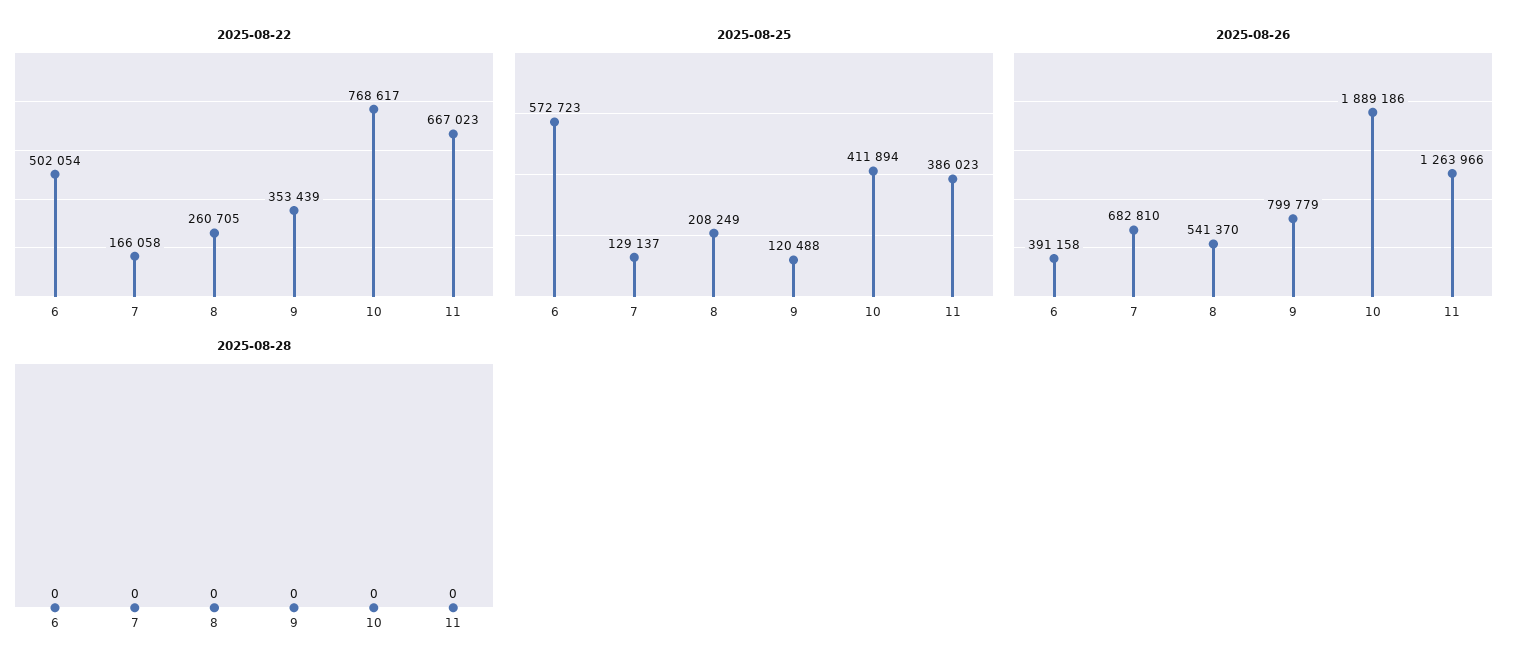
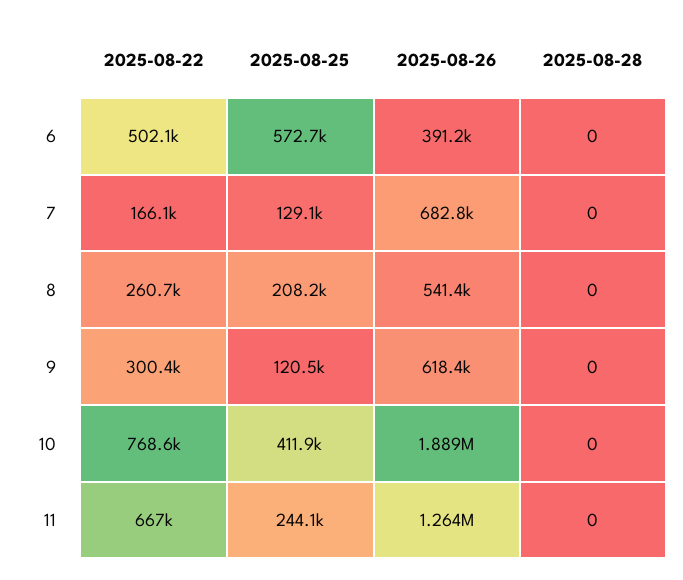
  {
    "2025-08-22": {
      "6": 502054,
      "7": 166058,
      "8": 260705,
-     "9": 353439,
+     "9": 300400,
      "10": 768617,
      "11": 667023
    },
    "2025-08-25": {
      "6": 572723,
      "7": 129137,
      "8": 208249,
      "9": 120488,
      "10": 411894,
-     "11": 386023
+     "11": 244100
    },
    "2025-08-26": {
      "6": 391158,
      "7": 682810,
      "8": 541370,
-     "9": 799779,
+     "9": 618400,
      "10": 1889186,
      "11": 1263966
    },
    "2025-08-28": {
      "6": 0,
      "7": 0,
      "8": 0,
      "9": 0,
      "10": 0,
      "11": 0
    }
  }

